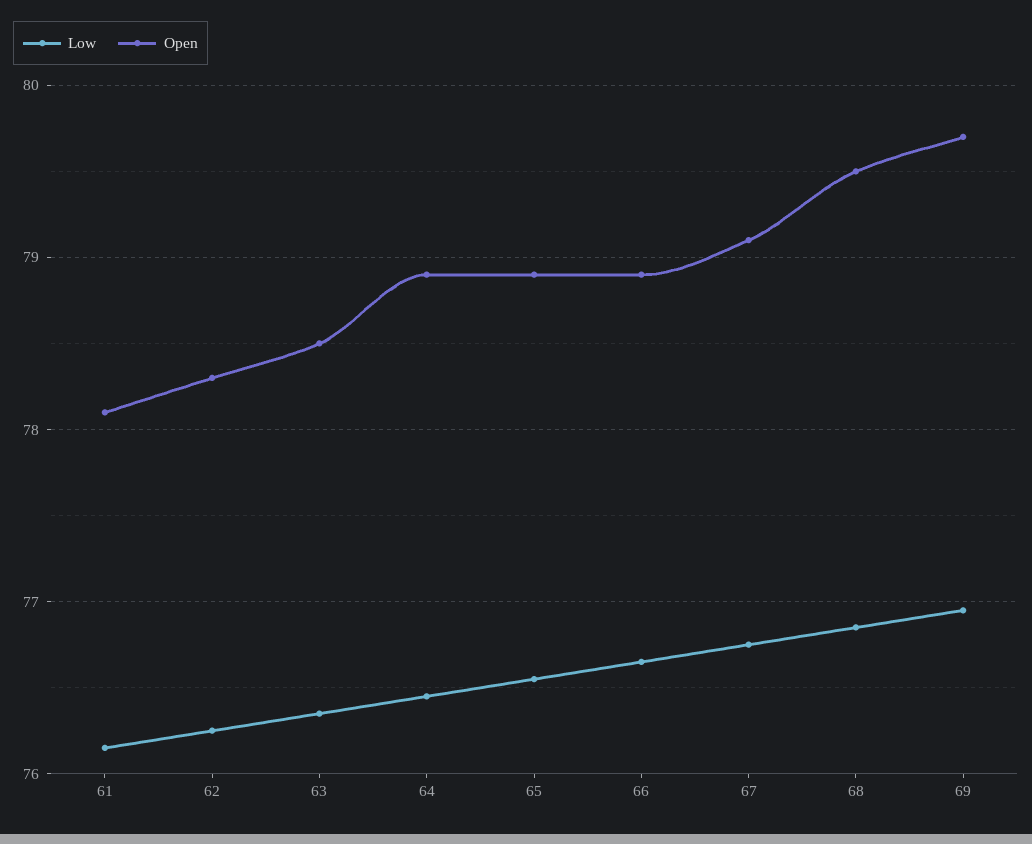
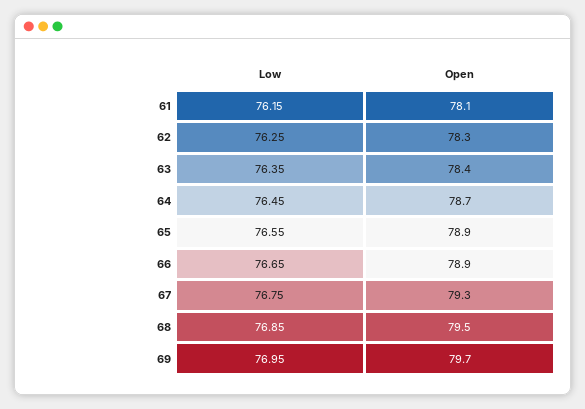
  {
    "Low": {
      "61": 76.15,
      "62": 76.25,
      "63": 76.35,
      "64": 76.45,
      "65": 76.55,
      "66": 76.65,
      "67": 76.75,
      "68": 76.85,
      "69": 76.95
    },
    "Open": {
      "61": 78.1,
      "62": 78.3,
-     "63": 78.5,
+     "63": 78.4,
-     "64": 78.9,
+     "64": 78.7,
      "65": 78.9,
      "66": 78.9,
-     "67": 79.1,
+     "67": 79.3,
      "68": 79.5,
      "69": 79.7
    }
  }

